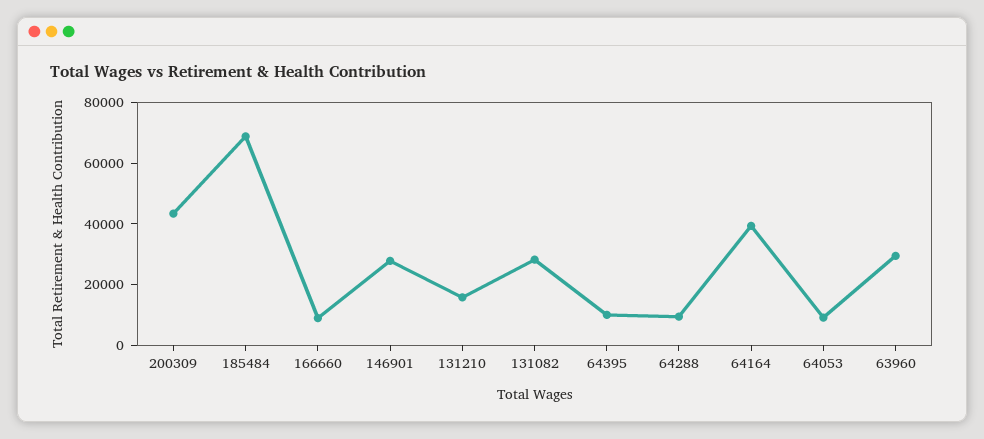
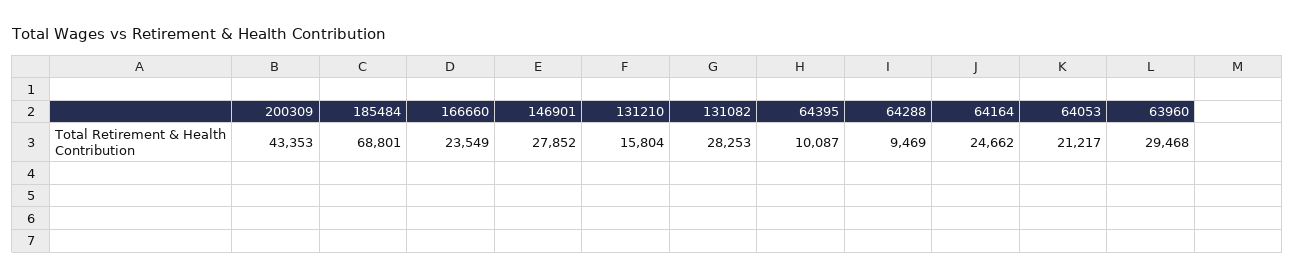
  {
    "200309": 43353,
    "185484": 68801,
-   "166660": 10000,
+   "166660": 23549,
    "146901": 27852,
    "131210": 15804,
    "131082": 28253,
    "64395": 10087,
    "64288": 9469,
-   "64164": 40000,
+   "64164": 24662,
-   "64053": 10000,
+   "64053": 21217,
    "63960": 29468
  }

